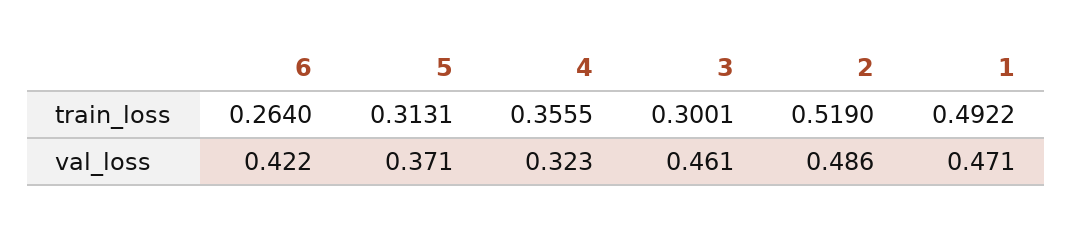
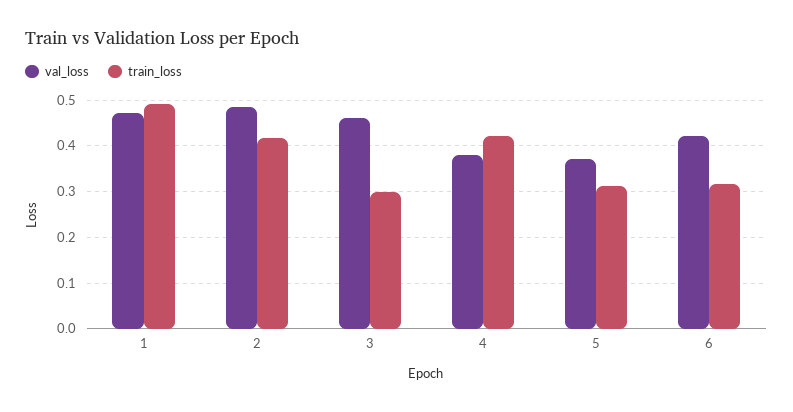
  {
    "train_loss": {
-     "6": 0.264,
+     "6": 0.32,
      "5": 0.3131,
-     "4": 0.3555,
+     "4": 0.42,
      "3": 0.3001,
-     "2": 0.519,
+     "2": 0.42,
      "1": 0.4922
    },
    "val_loss": {
      "6": 0.422,
      "5": 0.371,
-     "4": 0.323,
+     "4": 0.38,
      "3": 0.461,
      "2": 0.486,
      "1": 0.471
    }
  }

